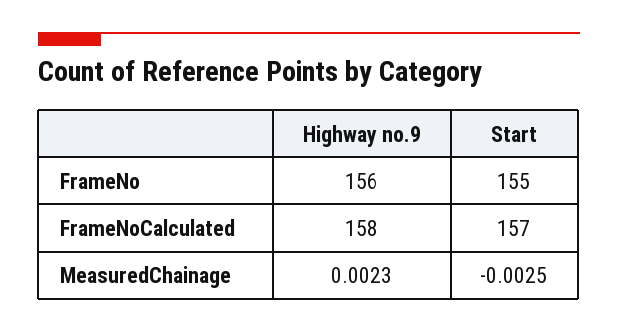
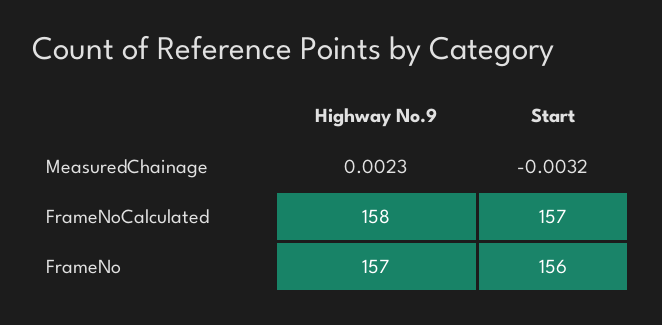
  {
    "Highway no.9": {
-     "FrameNo": 156,
+     "FrameNo": 157,
      "FrameNoCalculated": 158,
      "MeasuredChainage": 0.0023
    },
    "Start": {
-     "FrameNo": 155,
+     "FrameNo": 156,
      "FrameNoCalculated": 157,
-     "MeasuredChainage": -0.0025
+     "MeasuredChainage": -0.0032
    }
  }

